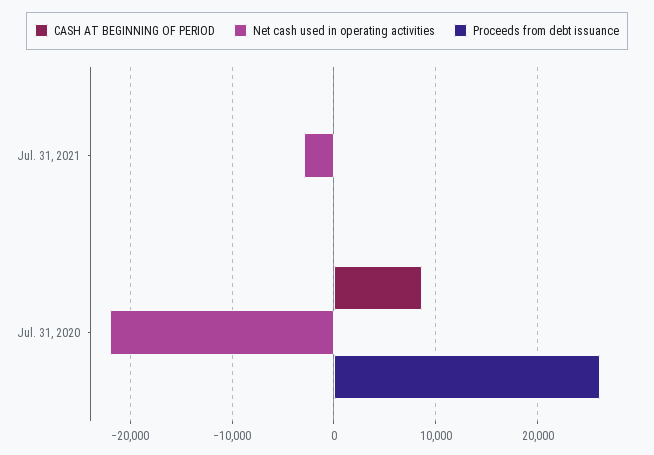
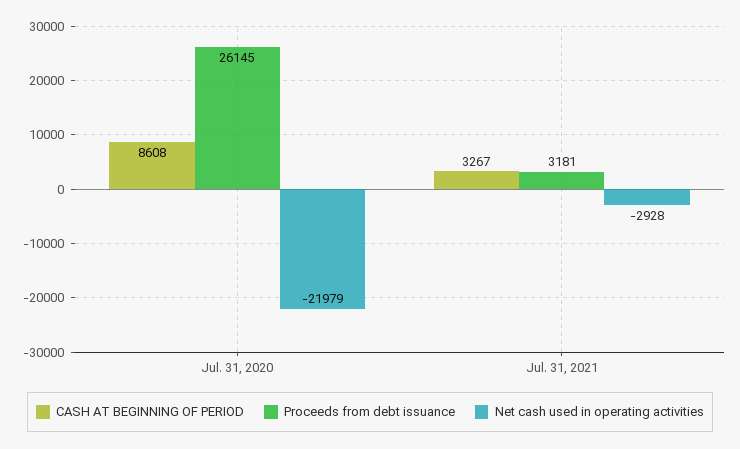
  {
    "CASH AT BEGINNING OF PERIOD": {
-     "Jul. 31, 2021": 0,
+     "Jul. 31, 2021": 3267,
      "Jul. 31, 2020": 8608
    },
    "Net cash used in operating activities": {
      "Jul. 31, 2021": -2928,
      "Jul. 31, 2020": -21979
    },
    "Proceeds from debt issuance": {
-     "Jul. 31, 2021": 0,
+     "Jul. 31, 2021": 3181,
      "Jul. 31, 2020": 26145
    }
  }

